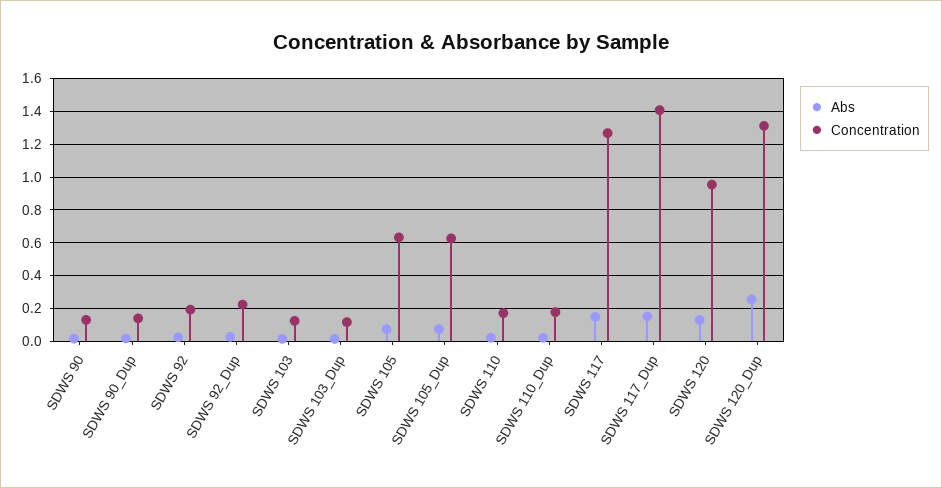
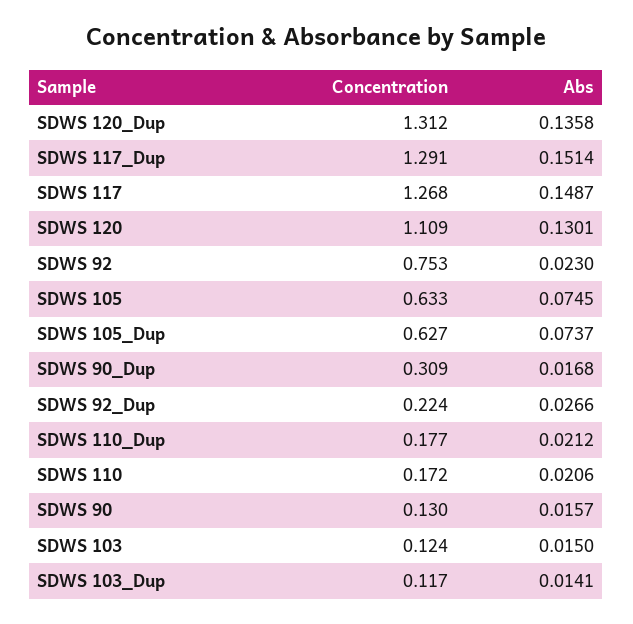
  {
    "Abs": {
      "SDWS 90": 0.0157,
      "SDWS 90_Dup": 0.0168,
      "SDWS 92": 0.023,
      "SDWS 92_Dup": 0.0266,
      "SDWS 103": 0.015,
      "SDWS 103_Dup": 0.0141,
      "SDWS 105": 0.0745,
      "SDWS 105_Dup": 0.0737,
      "SDWS 110": 0.0206,
      "SDWS 110_Dup": 0.0212,
      "SDWS 117": 0.1487,
      "SDWS 117_Dup": 0.1514,
      "SDWS 120": 0.1301,
-     "SDWS 120_Dup": 0.25
+     "SDWS 120_Dup": 0.1358
    },
    "Concentration": {
      "SDWS 90": 0.13,
-     "SDWS 90_Dup": 0.15,
+     "SDWS 90_Dup": 0.309,
-     "SDWS 92": 0.2,
+     "SDWS 92": 0.753,
      "SDWS 92_Dup": 0.224,
      "SDWS 103": 0.124,
      "SDWS 103_Dup": 0.117,
      "SDWS 105": 0.633,
      "SDWS 105_Dup": 0.627,
      "SDWS 110": 0.172,
      "SDWS 110_Dup": 0.177,
      "SDWS 117": 1.268,
-     "SDWS 117_Dup": 1.4,
+     "SDWS 117_Dup": 1.291,
-     "SDWS 120": 0.95,
+     "SDWS 120": 1.109,
      "SDWS 120_Dup": 1.312
    }
  }

